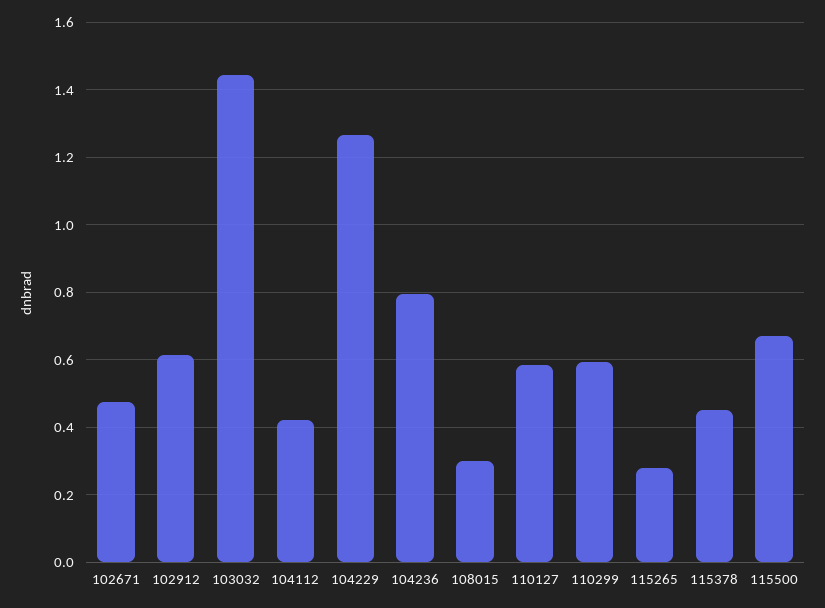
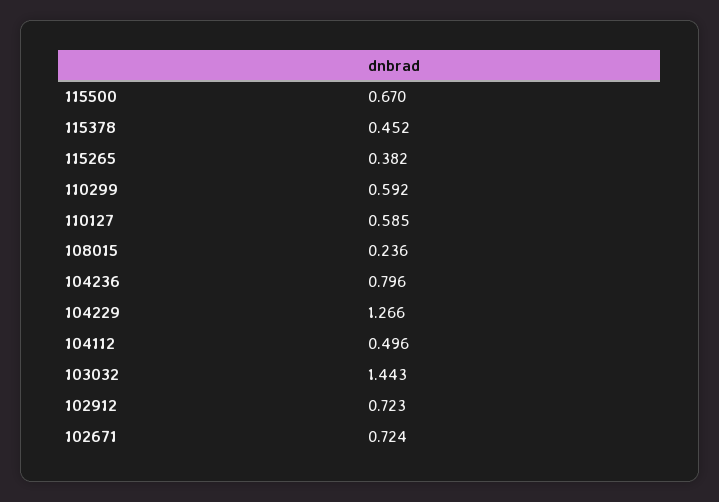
  {
-   "102671": 0.48,
+   "102671": 0.724,
-   "102912": 0.62,
+   "102912": 0.723,
    "103032": 1.443,
-   "104112": 0.42,
+   "104112": 0.496,
    "104229": 1.266,
    "104236": 0.796,
-   "108015": 0.3,
+   "108015": 0.236,
    "110127": 0.585,
    "110299": 0.592,
-   "115265": 0.28,
+   "115265": 0.382,
    "115378": 0.452,
    "115500": 0.67
  }

